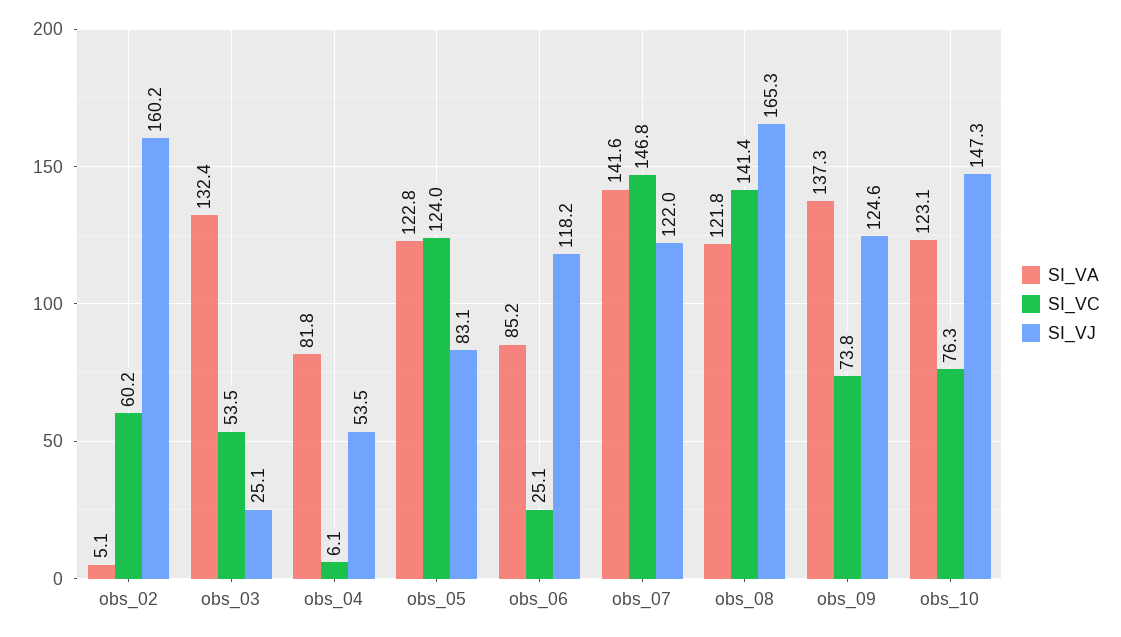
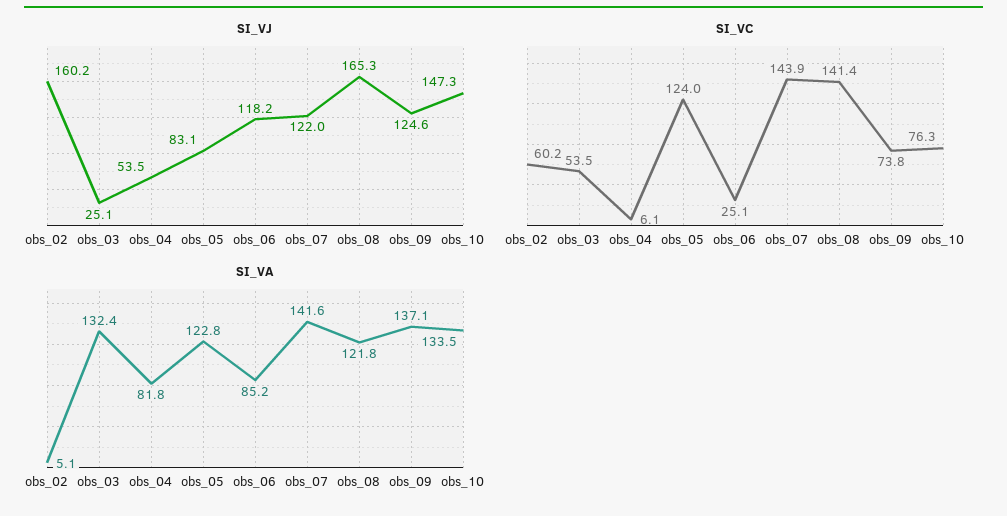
  {
    "SI_VA": {
      "obs_02": 5.1,
      "obs_03": 132.4,
      "obs_04": 81.8,
      "obs_05": 122.8,
      "obs_06": 85.2,
      "obs_07": 141.6,
      "obs_08": 121.8,
-     "obs_09": 137.3,
+     "obs_09": 137.1,
-     "obs_10": 123.1
+     "obs_10": 133.5
    },
    "SI_VC": {
      "obs_02": 60.2,
      "obs_03": 53.5,
      "obs_04": 6.1,
      "obs_05": 124,
      "obs_06": 25.1,
-     "obs_07": 146.8,
+     "obs_07": 143.9,
      "obs_08": 141.4,
      "obs_09": 73.8,
      "obs_10": 76.3
    },
    "SI_VJ": {
      "obs_02": 160.2,
      "obs_03": 25.1,
      "obs_04": 53.5,
      "obs_05": 83.1,
      "obs_06": 118.2,
      "obs_07": 122,
      "obs_08": 165.3,
      "obs_09": 124.6,
      "obs_10": 147.3
    }
  }

